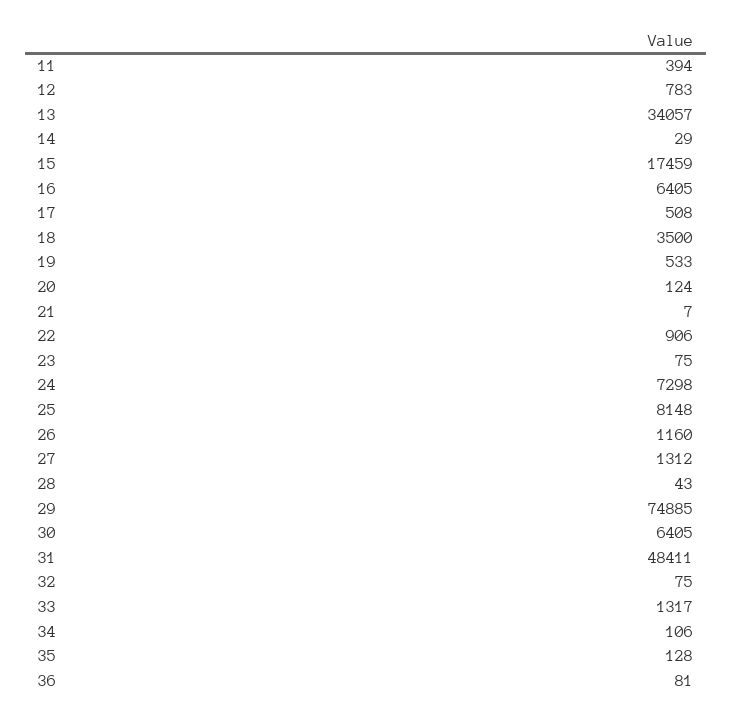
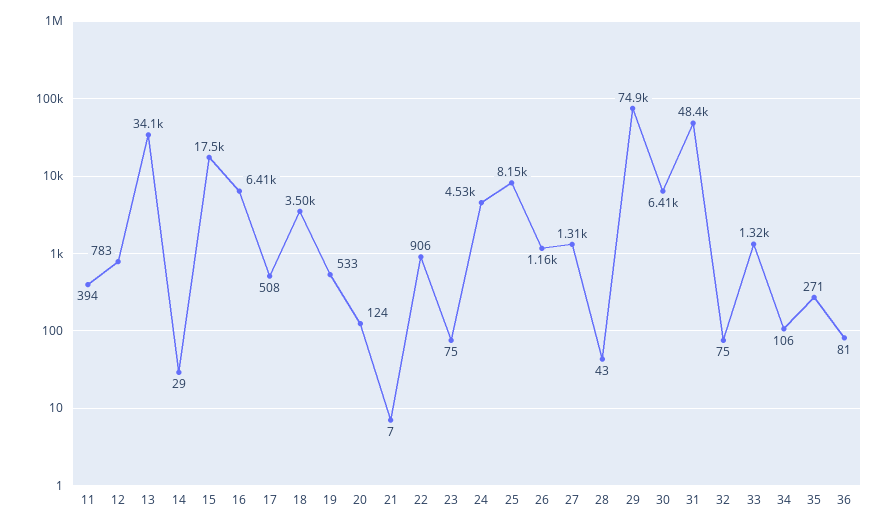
  {
    "11": 394,
    "12": 783,
    "13": 34057,
    "14": 29,
    "15": 17459,
    "16": 6405,
    "17": 508,
    "18": 3500,
    "19": 533,
    "20": 124,
    "21": 7,
    "22": 906,
    "23": 75,
-   "24": 7298,
+   "24": 4530,
    "25": 8148,
    "26": 1160,
    "27": 1312,
    "28": 43,
    "29": 74885,
    "30": 6405,
    "31": 48411,
    "32": 75,
    "33": 1317,
    "34": 106,
-   "35": 128,
+   "35": 271,
    "36": 81
  }

